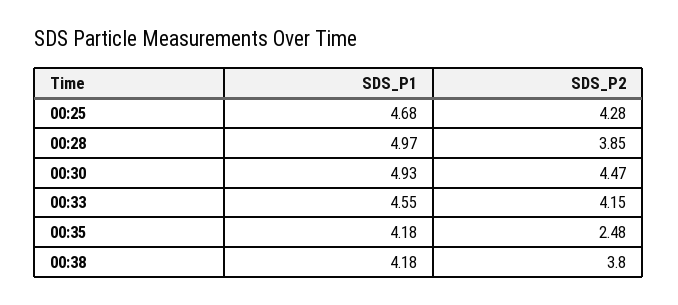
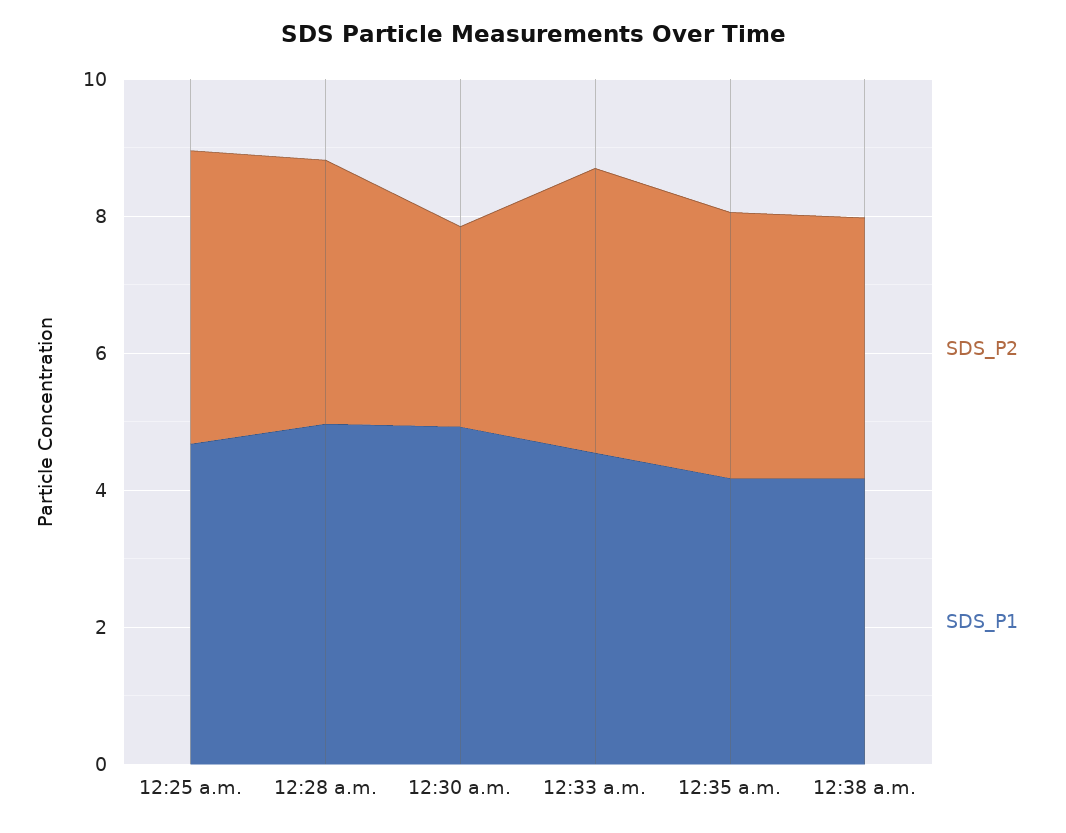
  {
    "SDS_P1": {
      "00:25": 4.68,
      "00:28": 4.97,
      "00:30": 4.93,
      "00:33": 4.55,
      "00:35": 4.18,
      "00:38": 4.18
    },
    "SDS_P2": {
      "00:25": 4.28,
      "00:28": 3.85,
-     "00:30": 4.47,
+     "00:30": 3,
      "00:33": 4.15,
-     "00:35": 2.48,
+     "00:35": 4,
      "00:38": 3.8
    }
  }

